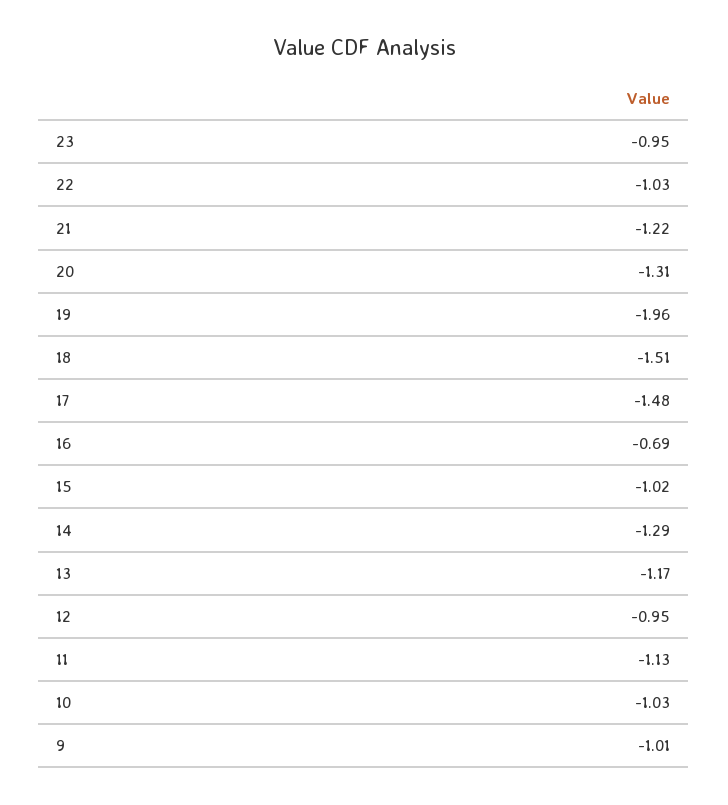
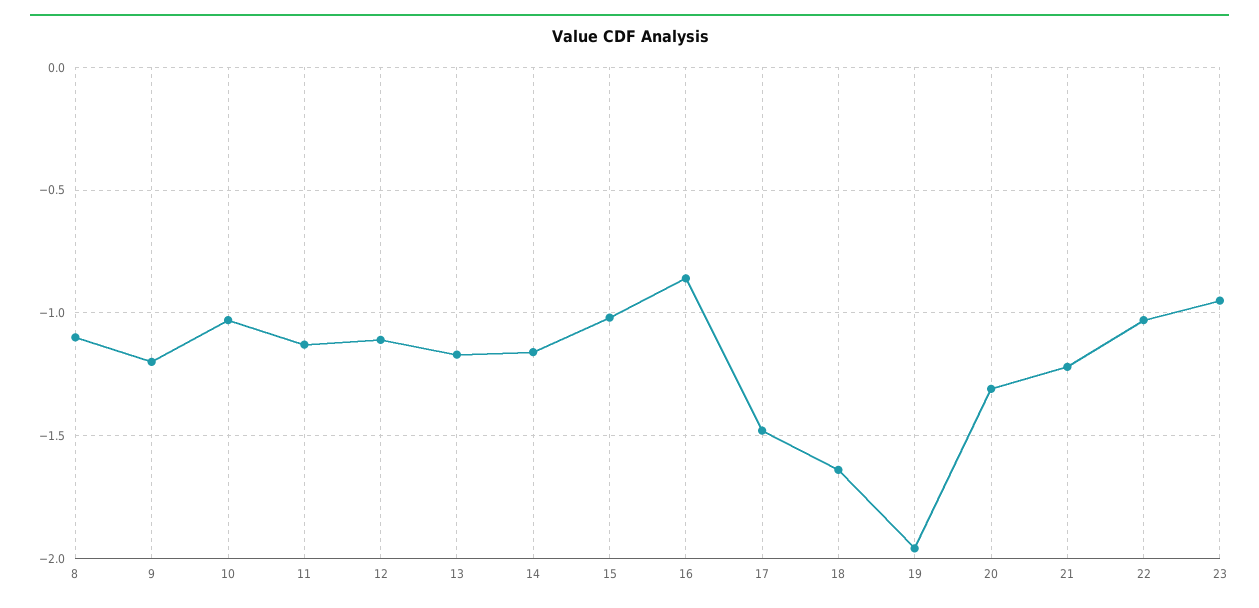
  {
    "23": -0.95,
    "22": -1.03,
    "21": -1.22,
    "20": -1.31,
    "19": -1.96,
-   "18": -1.51,
+   "18": -1.65,
    "17": -1.48,
-   "16": -0.69,
+   "16": -0.85,
    "15": -1.02,
-   "14": -1.29,
+   "14": -1.15,
    "13": -1.17,
-   "12": -0.95,
+   "12": -1.1,
    "11": -1.13,
    "10": -1.03,
-   "9": -1.01
+   "9": -1.2,
+   "8": -1.1
  }

